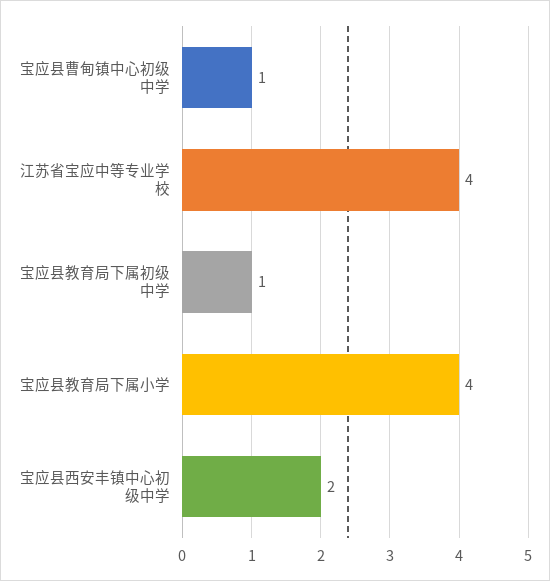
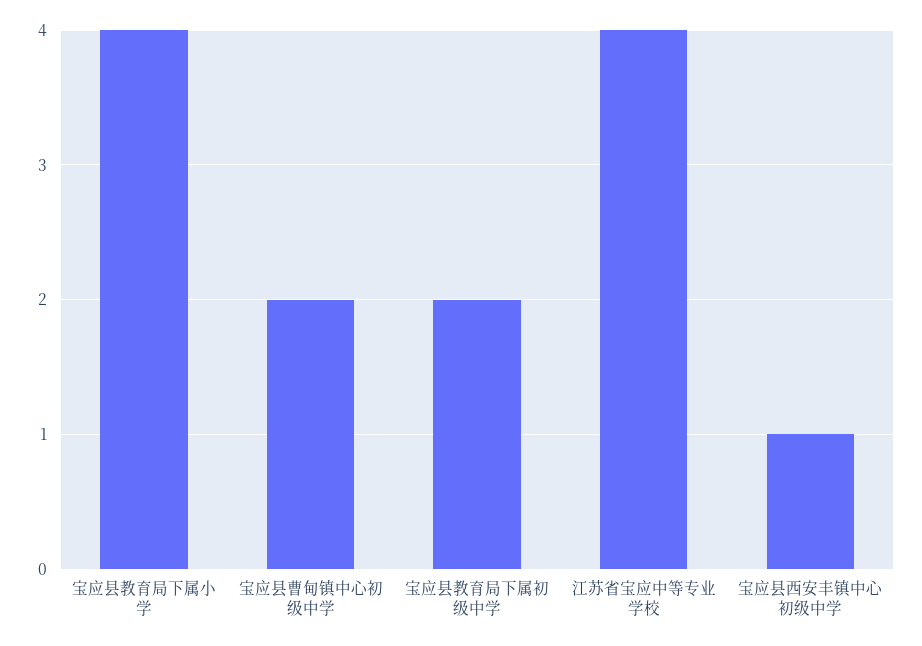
  {
-   "宝应县曹甸镇中心初级中学": 1,
+   "宝应县曹甸镇中心初级中学": 2,
    "江苏省宝应中等专业学校": 4,
-   "宝应县教育局下属初级中学": 1,
+   "宝应县教育局下属初级中学": 2,
    "宝应县教育局下属小学": 4,
-   "宝应县西安丰镇中心初级中学": 2
+   "宝应县西安丰镇中心初级中学": 1
  }

